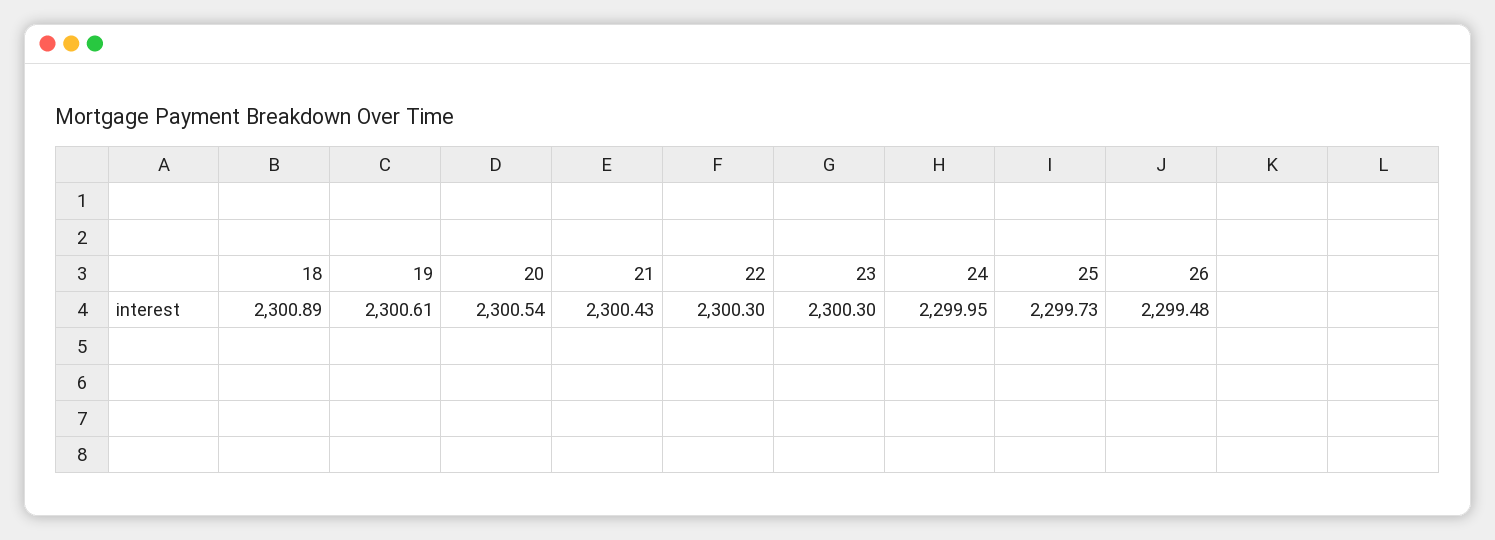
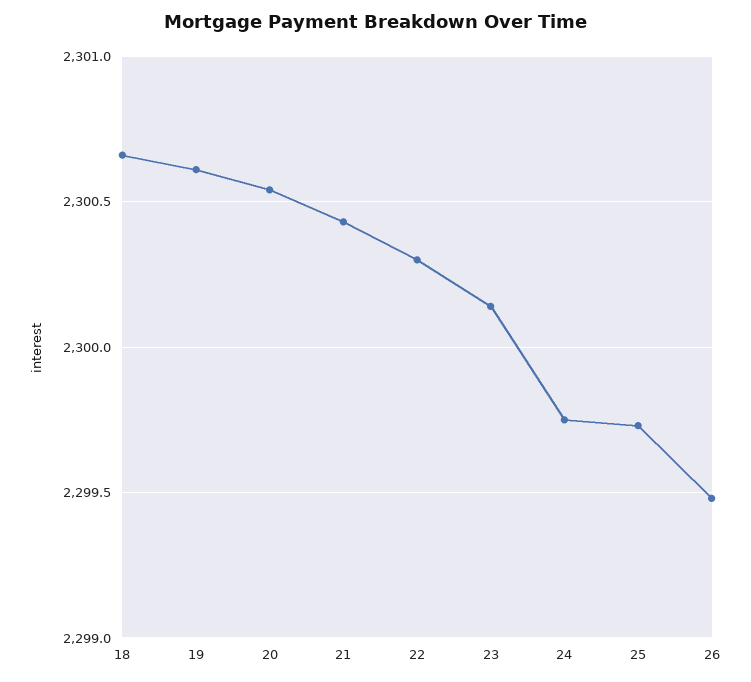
  {
-   "18": 2300.89,
+   "18": 2300.65,
    "19": 2300.61,
    "20": 2300.54,
    "21": 2300.43,
    "22": 2300.3,
-   "23": 2300.3,
+   "23": 2300.15,
-   "24": 2299.95,
+   "24": 2299.75,
    "25": 2299.73,
    "26": 2299.48
  }

